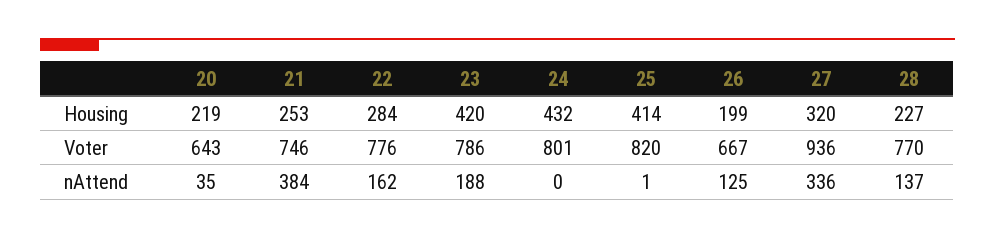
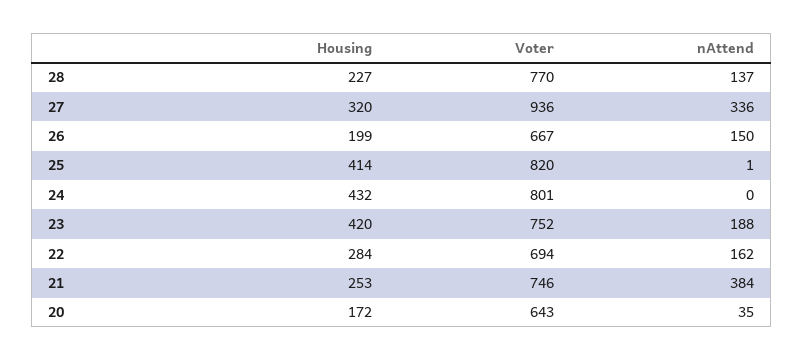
  {
    "20": {
-     "Housing": 219,
+     "Housing": 172,
      "Voter": 643,
      "nAttend": 35
    },
    "21": {
      "Housing": 253,
      "Voter": 746,
      "nAttend": 384
    },
    "22": {
      "Housing": 284,
-     "Voter": 776,
+     "Voter": 694,
      "nAttend": 162
    },
    "23": {
      "Housing": 420,
-     "Voter": 786,
+     "Voter": 752,
      "nAttend": 188
    },
    "24": {
      "Housing": 432,
      "Voter": 801,
      "nAttend": 0
    },
    "25": {
      "Housing": 414,
      "Voter": 820,
      "nAttend": 1
    },
    "26": {
      "Housing": 199,
      "Voter": 667,
-     "nAttend": 125
+     "nAttend": 150
    },
    "27": {
      "Housing": 320,
      "Voter": 936,
      "nAttend": 336
    },
    "28": {
      "Housing": 227,
      "Voter": 770,
      "nAttend": 137
    }
  }

